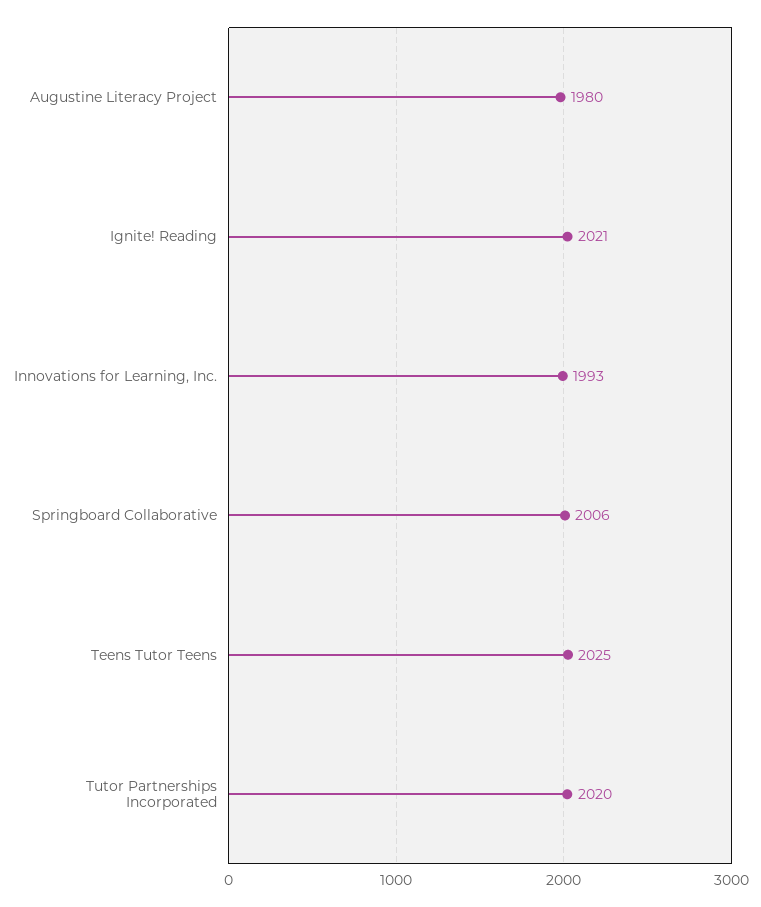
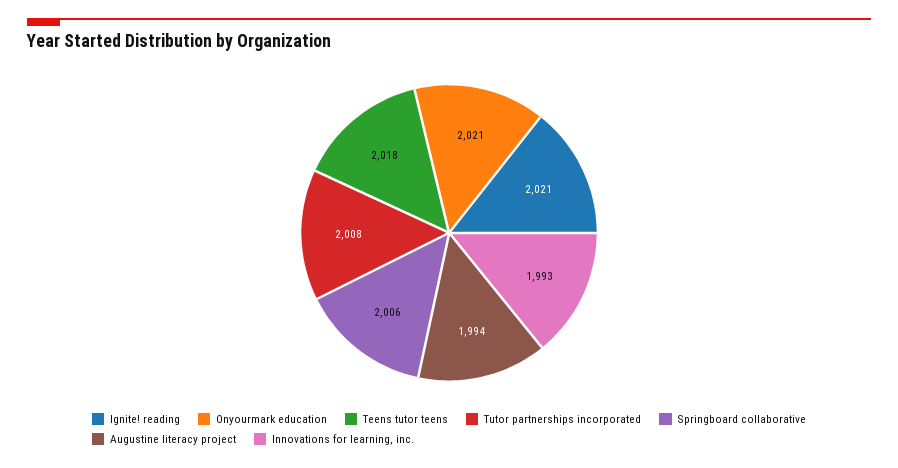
  {
-   "Augustine Literacy Project": 1980,
+   "Augustine Literacy Project": 1994,
    "Ignite! Reading": 2021,
    "Innovations for Learning, Inc.": 1993,
    "Springboard Collaborative": 2006,
-   "Teens Tutor Teens": 2025,
+   "Teens Tutor Teens": 2018,
-   "Tutor Partnerships Incorporated": 2020
+   "Tutor Partnerships Incorporated": 2008,
+   "Onyourmark education": 2021
  }

